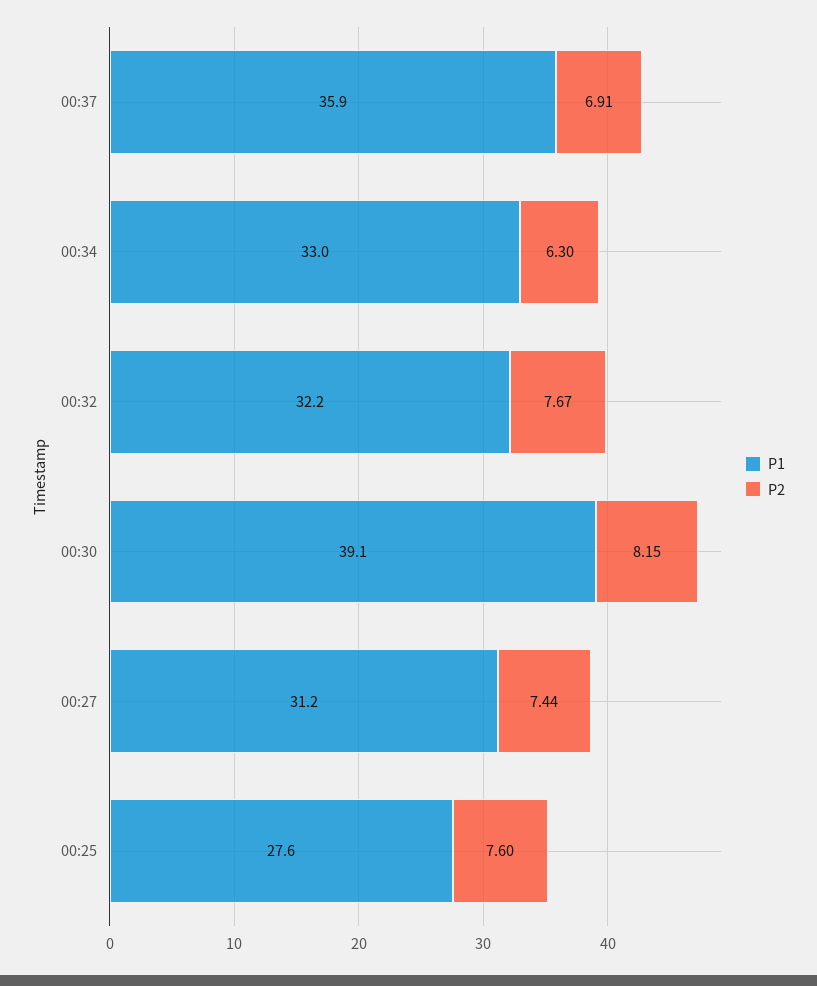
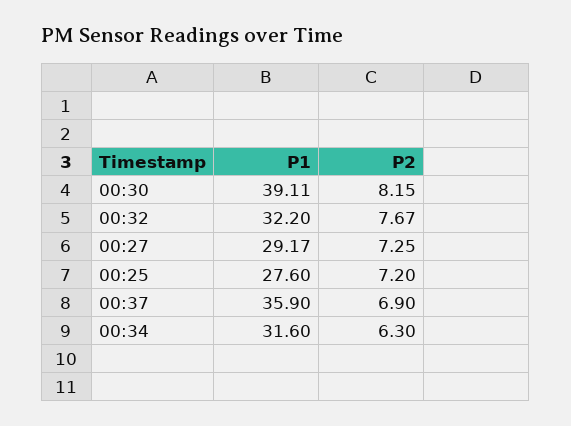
  {
    "P1": {
      "00:37": 35.9,
-     "00:34": 33,
+     "00:34": 31.6,
      "00:32": 32.2,
      "00:30": 39.11,
-     "00:27": 31.2,
+     "00:27": 29.17,
      "00:25": 27.6
    },
    "P2": {
-     "00:37": 6.91,
+     "00:37": 6.9,
      "00:34": 6.3,
      "00:32": 7.67,
      "00:30": 8.15,
-     "00:27": 7.44,
+     "00:27": 7.25,
-     "00:25": 7.6
+     "00:25": 7.2
    }
  }

